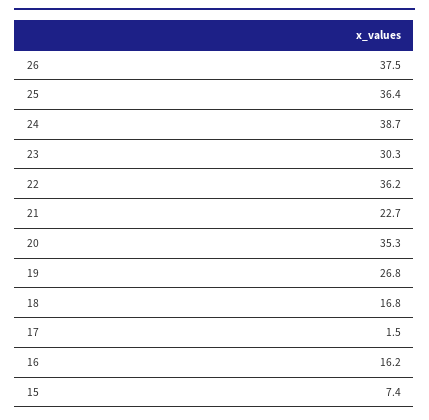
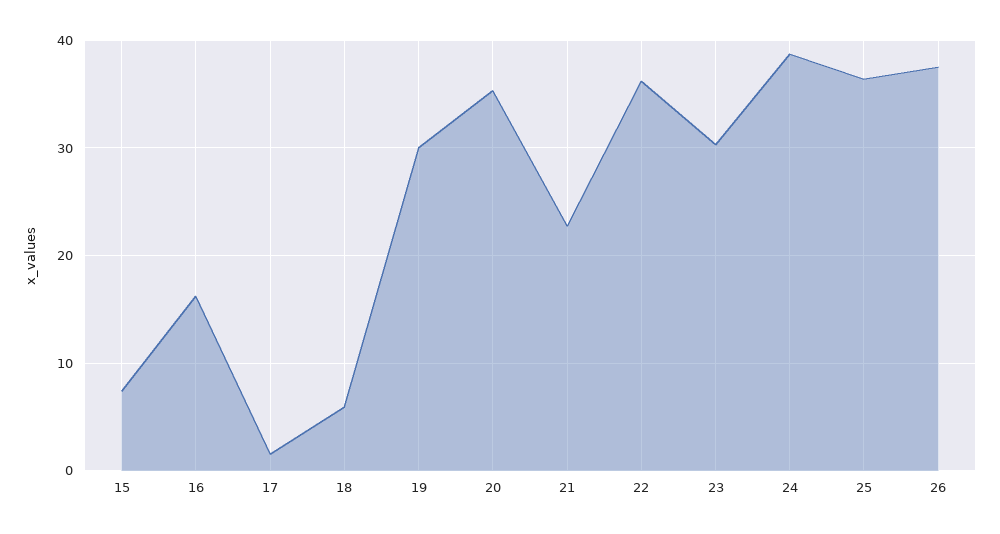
  {
    "26": 37.5,
    "25": 36.4,
    "24": 38.7,
    "23": 30.3,
    "22": 36.2,
    "21": 22.7,
    "20": 35.3,
-   "19": 26.8,
+   "19": 30,
-   "18": 16.8,
+   "18": 6,
    "17": 1.5,
    "16": 16.2,
    "15": 7.4
  }

